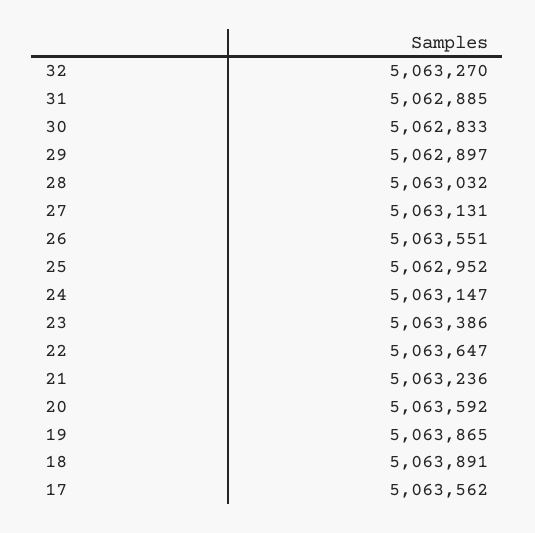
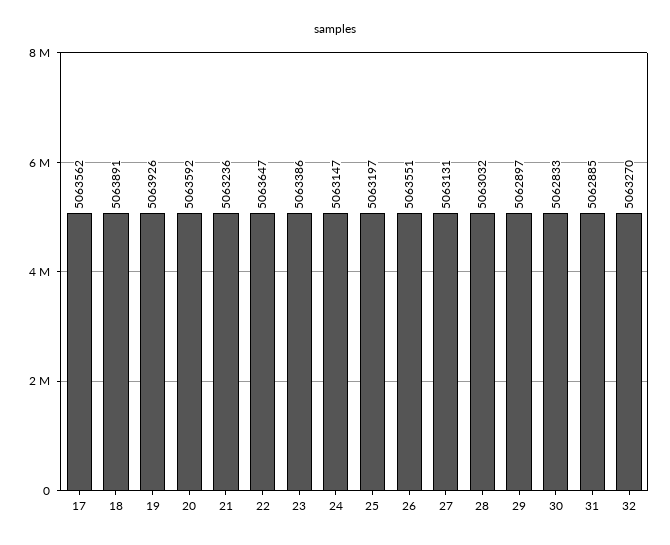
  {
    "32": 5063270,
    "31": 5062885,
    "30": 5062833,
    "29": 5062897,
    "28": 5063032,
    "27": 5063131,
    "26": 5063551,
-   "25": 5062952,
+   "25": 5063197,
    "24": 5063147,
    "23": 5063386,
    "22": 5063647,
    "21": 5063236,
    "20": 5063592,
-   "19": 5063865,
+   "19": 5063926,
    "18": 5063891,
    "17": 5063562
  }

